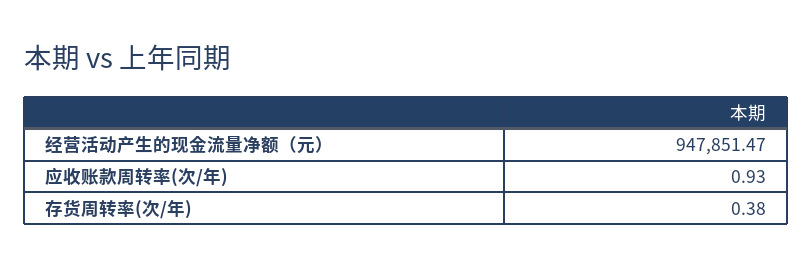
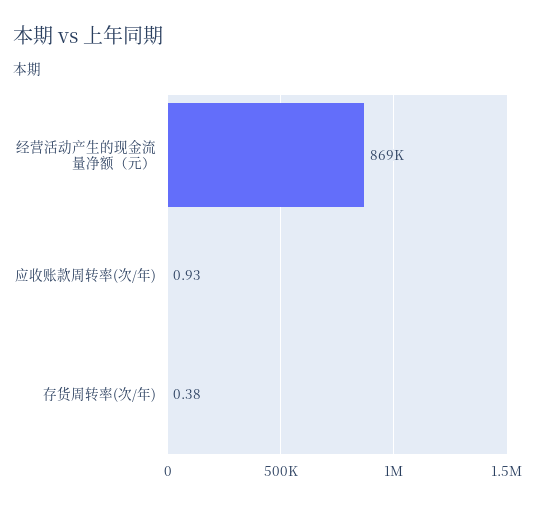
  {
-   "经营活动产生的现金流量净额（元）": 947851.47,
+   "经营活动产生的现金流量净额（元）": 869000,
    "应收账款周转率(次/年)": 0.93,
    "存货周转率(次/年)": 0.38
  }

